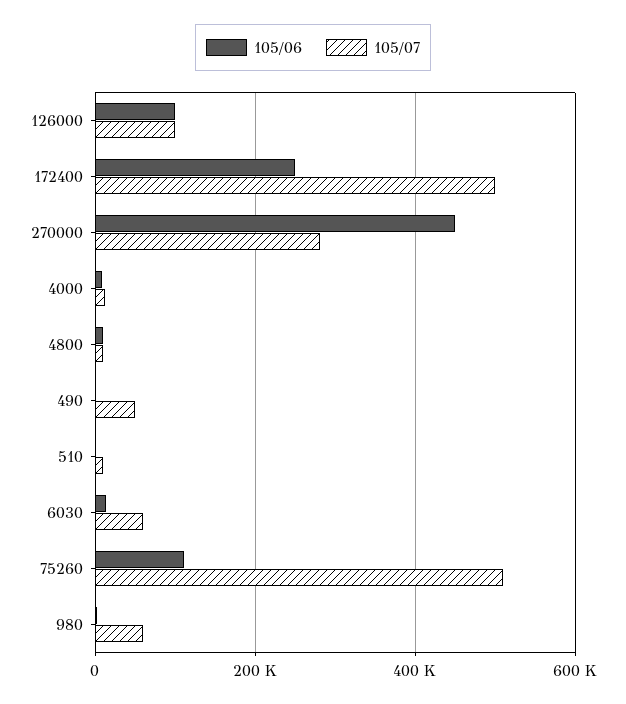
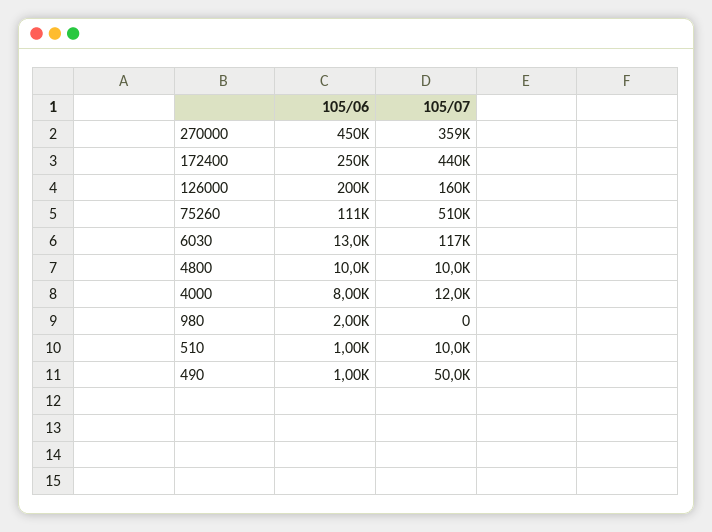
  {
    "105/06": {
-     "126000": 100000,
+     "126000": 200000,
      "172400": 250000,
      "270000": 450000,
      "4000": 8000,
      "4800": 10000,
      "490": 1000,
      "510": 1000,
      "6030": 13000,
      "75260": 111000,
      "980": 2000
    },
    "105/07": {
-     "126000": 100000,
+     "126000": 160000,
-     "172400": 500000,
+     "172400": 440000,
-     "270000": 280000,
+     "270000": 359000,
      "4000": 12000,
      "4800": 10000,
      "490": 50000,
      "510": 10000,
-     "6030": 60000,
+     "6030": 117000,
      "75260": 510000,
-     "980": 60000
+     "980": 0
    }
  }

